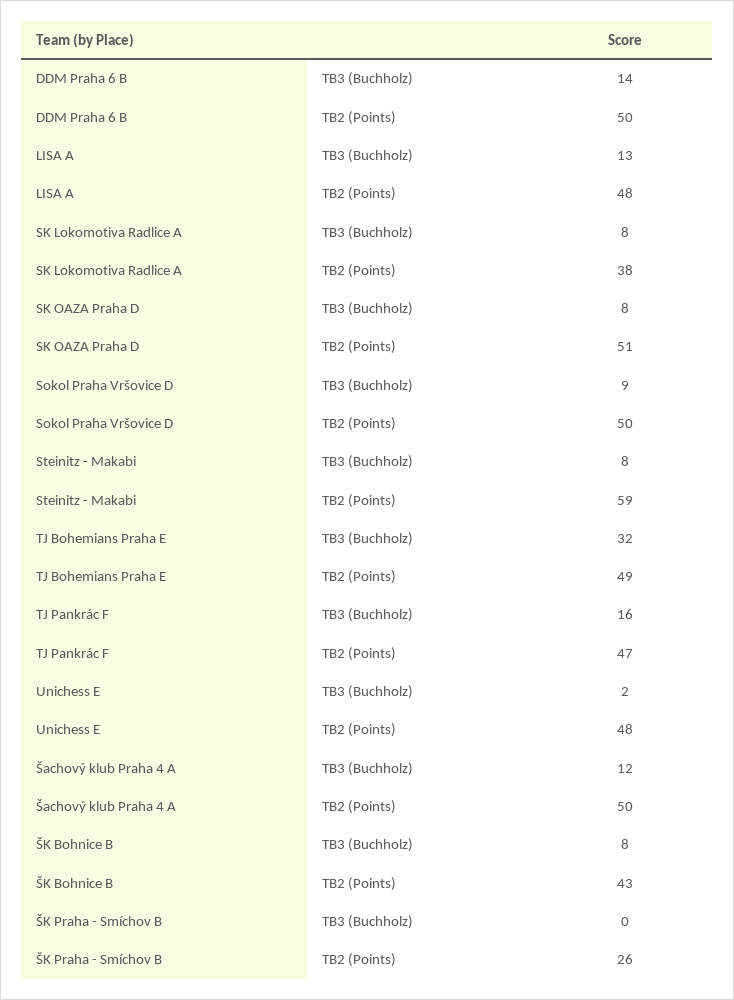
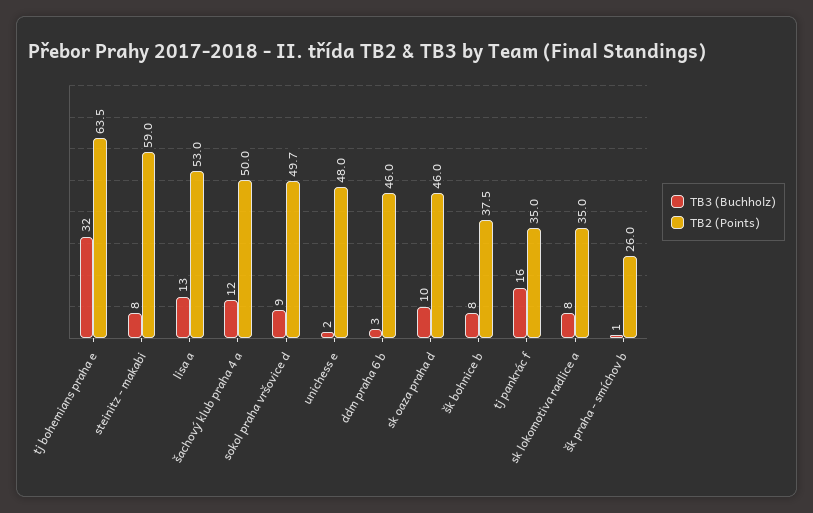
  {
    "TB3 (Buchholz)": {
-     "DDM Praha 6 B": 14,
+     "DDM Praha 6 B": 3,
      "LISA A": 13,
      "SK Lokomotiva Radlice A": 8,
-     "SK OAZA Praha D": 8,
+     "SK OAZA Praha D": 10,
      "Sokol Praha Vršovice D": 9,
      "Steinitz - Makabi": 8,
      "TJ Bohemians Praha E": 32,
      "TJ Pankrác F": 16,
      "Unichess E": 2,
      "Šachový klub Praha 4 A": 12,
      "ŠK Bohnice B": 8,
-     "ŠK Praha - Smíchov B": 0
+     "ŠK Praha - Smíchov B": 1
    },
    "TB2 (Points)": {
-     "DDM Praha 6 B": 50,
+     "DDM Praha 6 B": 46,
-     "LISA A": 48,
+     "LISA A": 53,
-     "SK Lokomotiva Radlice A": 38,
+     "SK Lokomotiva Radlice A": 35,
-     "SK OAZA Praha D": 51,
+     "SK OAZA Praha D": 46,
      "Sokol Praha Vršovice D": 49.7,
      "Steinitz - Makabi": 59,
-     "TJ Bohemians Praha E": 49,
+     "TJ Bohemians Praha E": 63.5,
-     "TJ Pankrác F": 47,
+     "TJ Pankrác F": 35,
      "Unichess E": 48,
      "Šachový klub Praha 4 A": 50,
-     "ŠK Bohnice B": 43,
+     "ŠK Bohnice B": 37.5,
      "ŠK Praha - Smíchov B": 26
    }
  }

